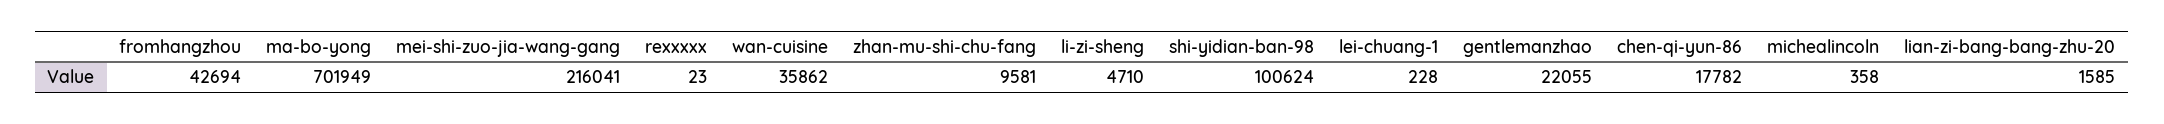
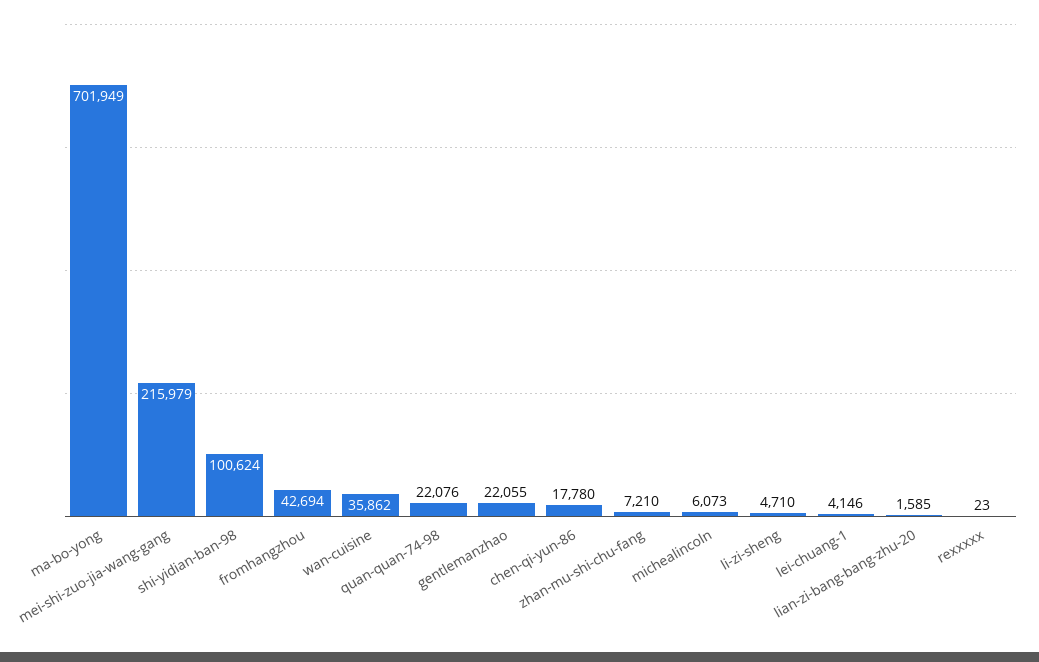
  {
    "fromhangzhou": 42694,
    "ma-bo-yong": 701949,
-   "mei-shi-zuo-jia-wang-gang": 216041,
+   "mei-shi-zuo-jia-wang-gang": 215979,
    "rexxxxx": 23,
    "wan-cuisine": 35862,
-   "zhan-mu-shi-chu-fang": 9581,
+   "zhan-mu-shi-chu-fang": 7210,
    "li-zi-sheng": 4710,
    "shi-yidian-ban-98": 100624,
-   "lei-chuang-1": 228,
+   "lei-chuang-1": 4146,
    "gentlemanzhao": 22055,
-   "chen-qi-yun-86": 17782,
+   "chen-qi-yun-86": 17780,
-   "michealincoln": 358,
+   "michealincoln": 6073,
-   "lian-zi-bang-bang-zhu-20": 1585
+   "lian-zi-bang-bang-zhu-20": 1585,
+   "quan-quan-74-98": 22076
  }

